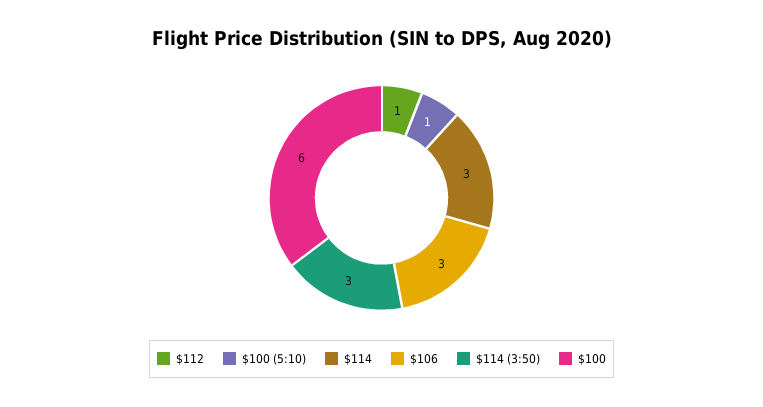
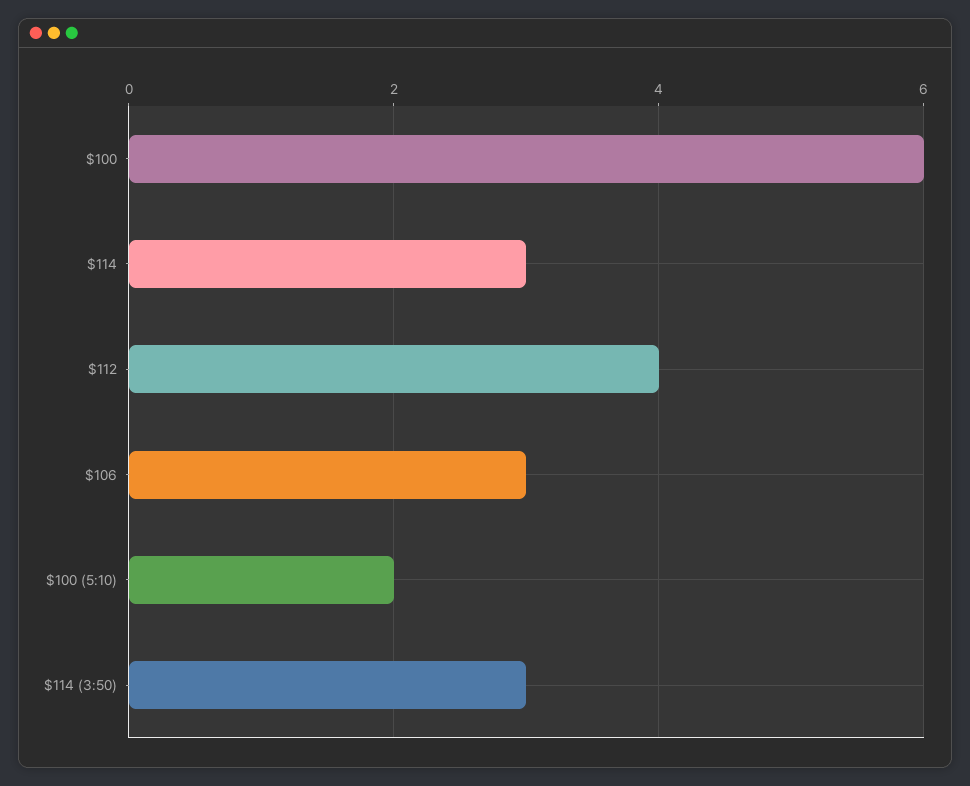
  {
-   "$112": 1,
+   "$112": 4,
-   "$100 (5:10)": 1,
+   "$100 (5:10)": 2,
    "$114": 3,
    "$106": 3,
    "$114 (3:50)": 3,
    "$100": 6
  }

